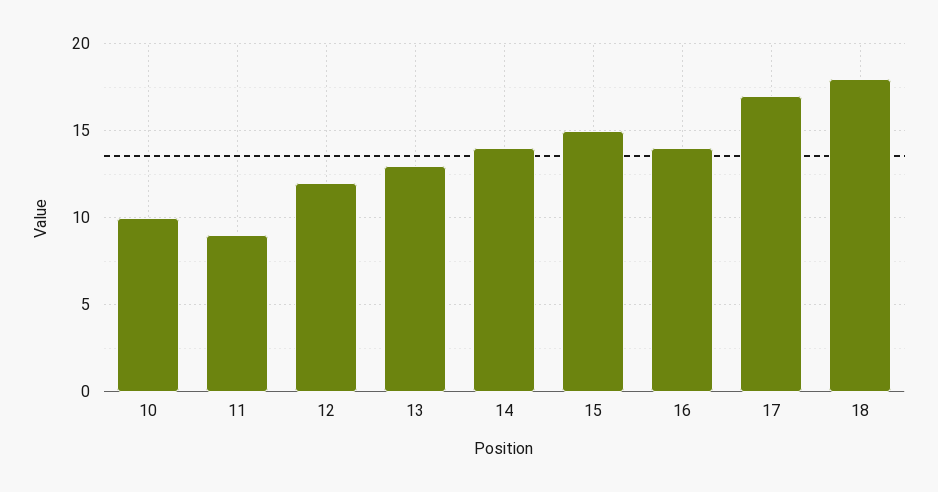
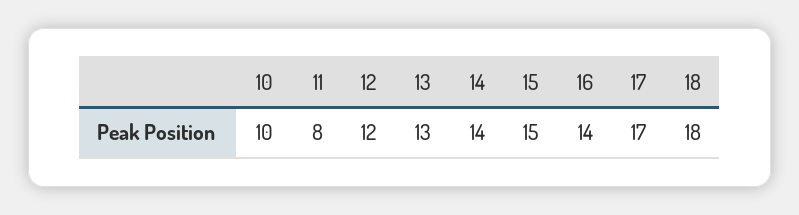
  {
    "10": 10,
-   "11": 9,
+   "11": 8,
    "12": 12,
    "13": 13,
    "14": 14,
    "15": 15,
    "16": 14,
    "17": 17,
    "18": 18
  }

